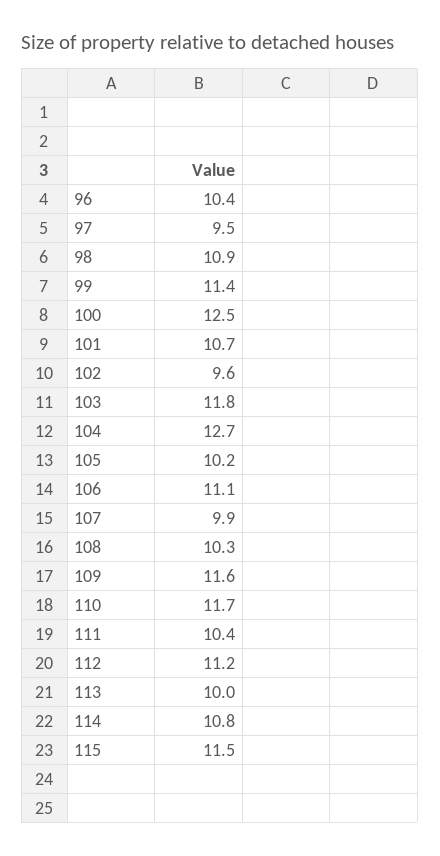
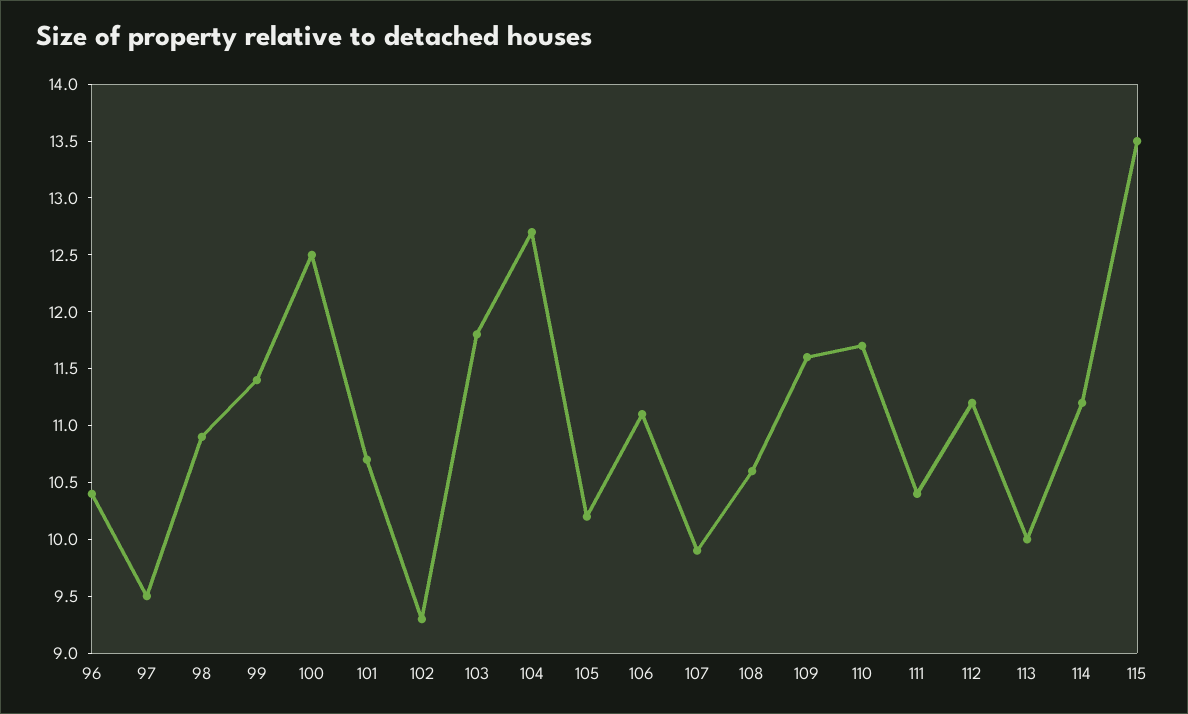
  {
    "96": 10.4,
    "97": 9.5,
    "98": 10.9,
    "99": 11.4,
    "100": 12.5,
    "101": 10.7,
-   "102": 9.6,
+   "102": 9.3,
    "103": 11.8,
    "104": 12.7,
    "105": 10.2,
    "106": 11.1,
    "107": 9.9,
-   "108": 10.3,
+   "108": 10.6,
    "109": 11.6,
    "110": 11.7,
    "111": 10.4,
    "112": 11.2,
    "113": 10,
-   "114": 10.8,
+   "114": 11.2,
-   "115": 11.5
+   "115": 13.5
  }

